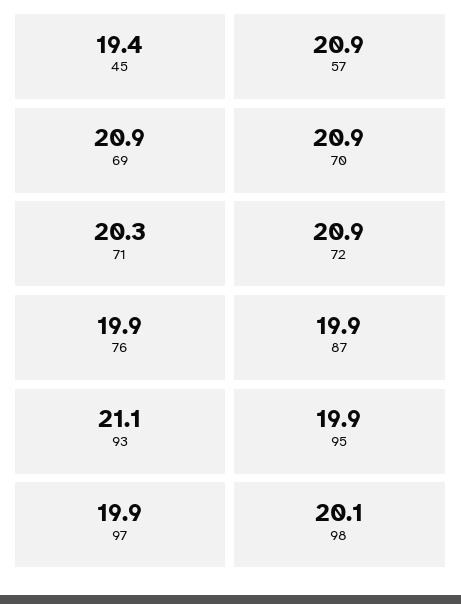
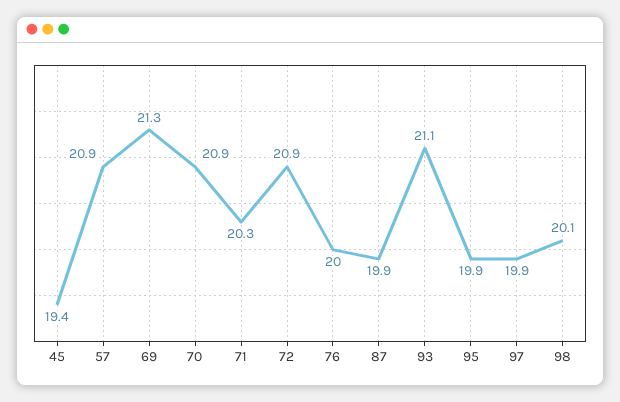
  {
    "45": 19.4,
    "57": 20.9,
-   "69": 20.9,
+   "69": 21.3,
    "70": 20.9,
    "71": 20.3,
    "72": 20.9,
-   "76": 19.9,
+   "76": 20,
    "87": 19.9,
    "93": 21.1,
    "95": 19.9,
    "97": 19.9,
    "98": 20.1
  }

